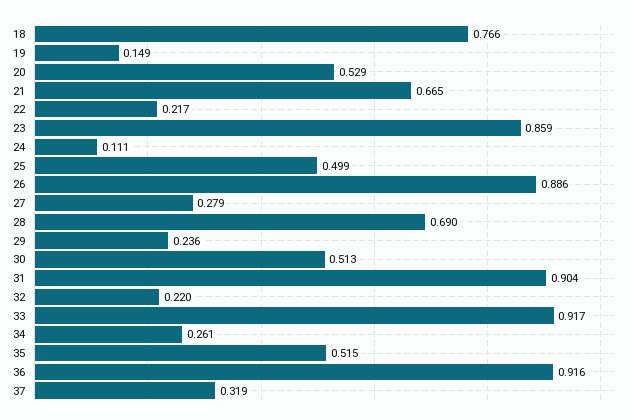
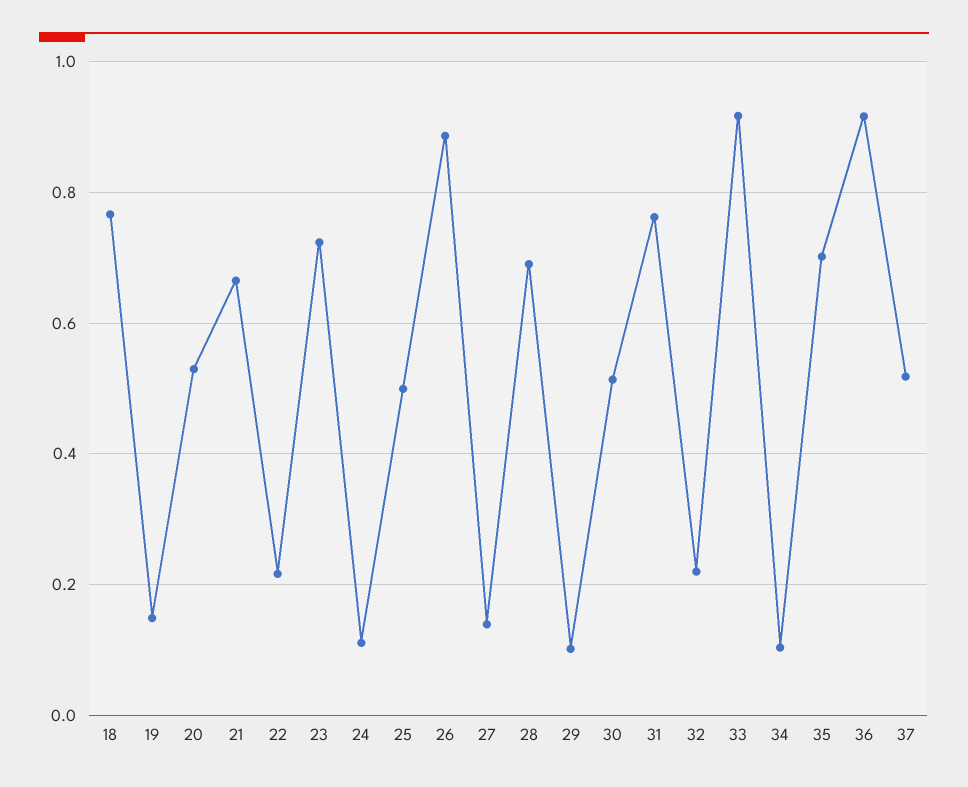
  {
    "18": 0.766,
    "19": 0.149,
    "20": 0.529,
    "21": 0.665,
    "22": 0.217,
-   "23": 0.859,
+   "23": 0.72,
    "24": 0.111,
    "25": 0.499,
    "26": 0.886,
-   "27": 0.279,
+   "27": 0.14,
    "28": 0.69,
-   "29": 0.236,
+   "29": 0.1,
    "30": 0.513,
-   "31": 0.904,
+   "31": 0.76,
    "32": 0.22,
    "33": 0.917,
-   "34": 0.261,
+   "34": 0.1,
-   "35": 0.515,
+   "35": 0.7,
    "36": 0.916,
-   "37": 0.319
+   "37": 0.52
  }

